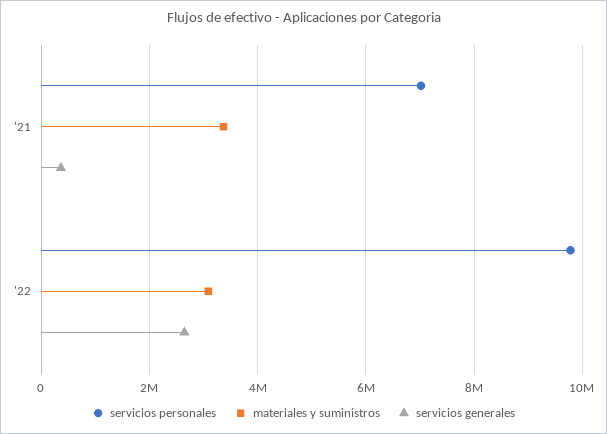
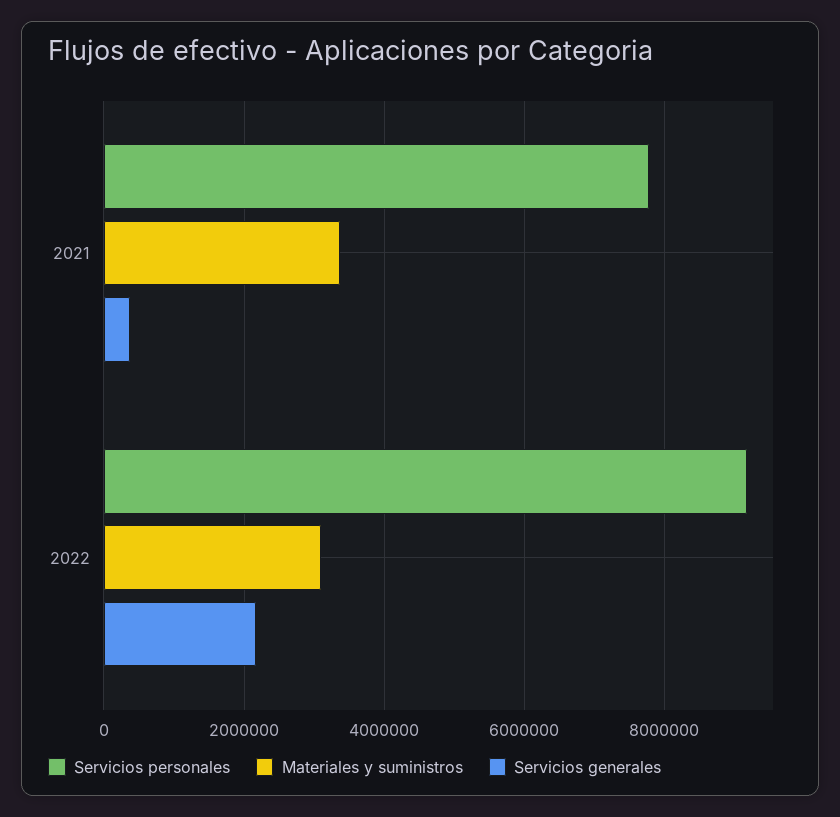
  {
    "servicios personales": {
-     "'21": 7000000,
+     "'21": 7800000,
-     "'22": 9800000
+     "'22": 9200000
    },
    "materiales y suministros": {
      "'21": 3400000,
      "'22": 3000000
    },
    "servicios generales": {
      "'21": 400000,
-     "'22": 2600000
+     "'22": 2200000
    }
  }

